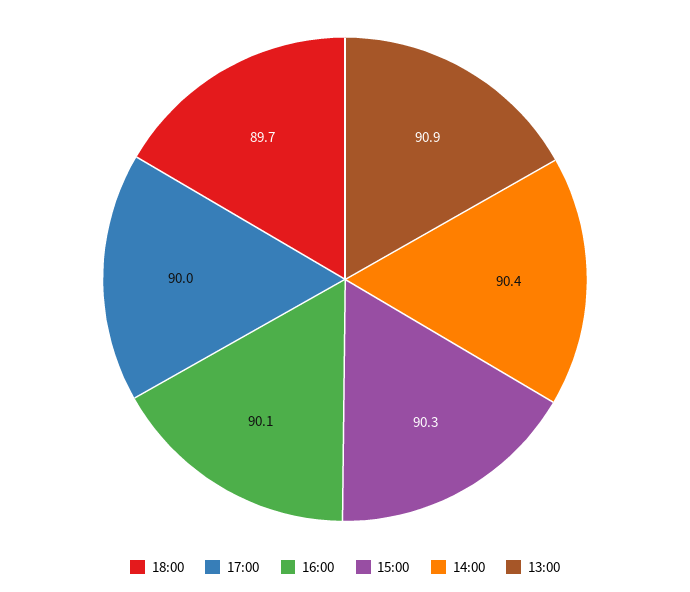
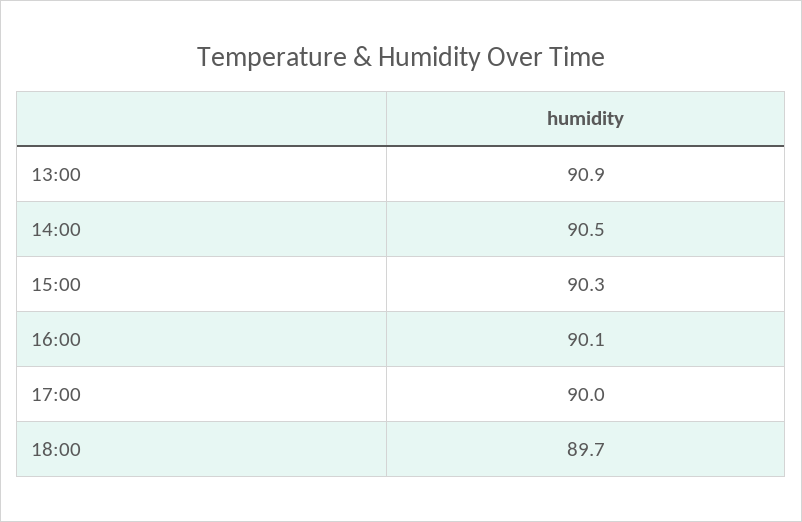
  {
    "18:00": 89.7,
    "17:00": 90,
    "16:00": 90.1,
    "15:00": 90.3,
-   "14:00": 90.4,
+   "14:00": 90.5,
    "13:00": 90.9
  }

